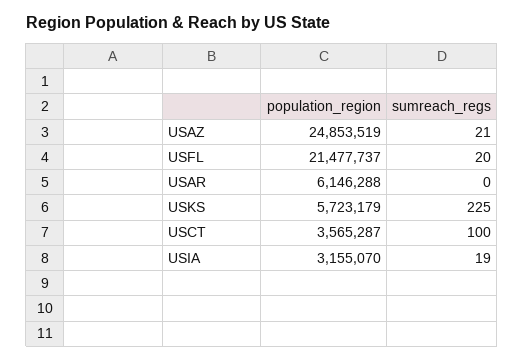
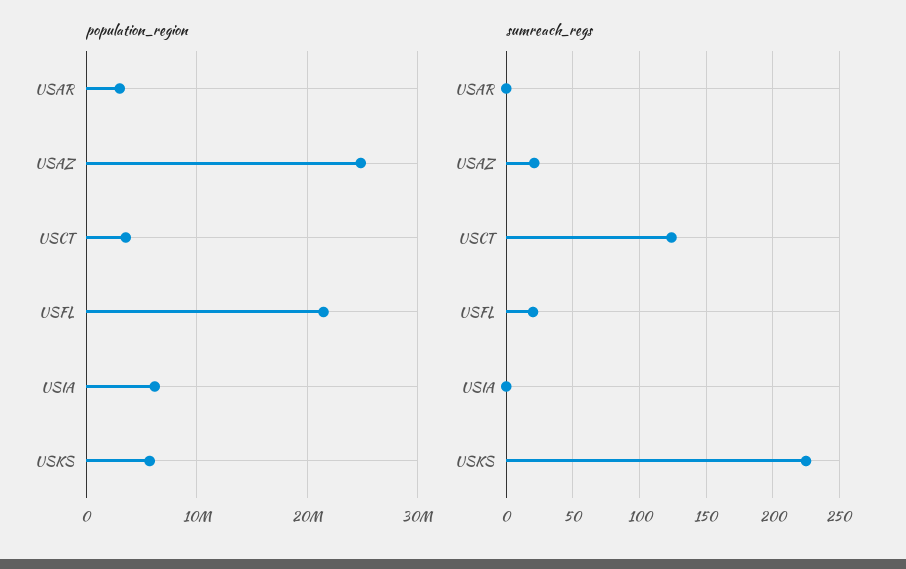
  {
    "population_region": {
      "USAZ": 24853519,
      "USFL": 21477737,
-     "USAR": 6146288,
+     "USAR": 3000000,
      "USKS": 5723179,
      "USCT": 3565287,
-     "USIA": 3155070
+     "USIA": 6000000
    },
    "sumreach_regs": {
      "USAZ": 21,
      "USFL": 20,
      "USAR": 0,
      "USKS": 225,
-     "USCT": 100,
+     "USCT": 125,
-     "USIA": 19
+     "USIA": 0
    }
  }

